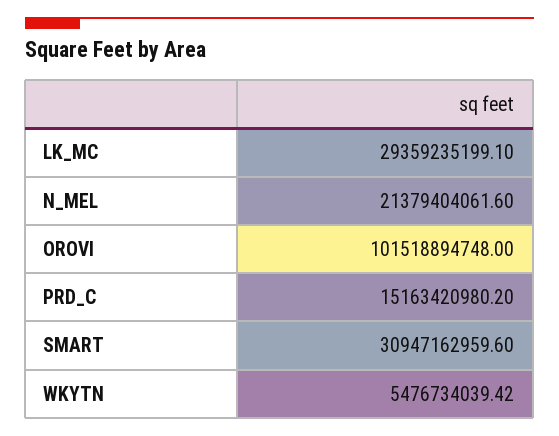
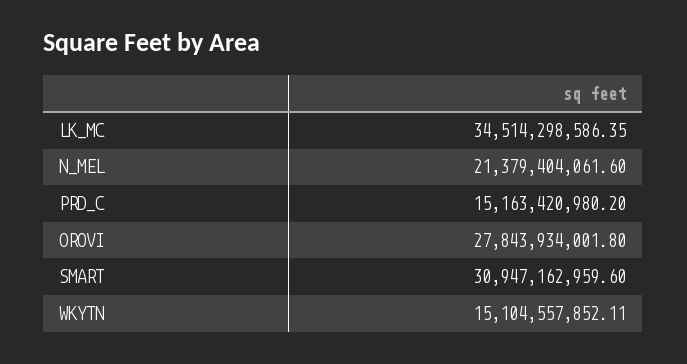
  {
-   "LK_MC": 29359235199.1,
+   "LK_MC": 34514298586.35,
    "N_MEL": 21379404061.6,
-   "OROVI": 101518894748,
+   "OROVI": 27843934001.8,
    "PRD_C": 15163420980.2,
    "SMART": 30947162959.6,
-   "WKYTN": 5476734039.42
+   "WKYTN": 15104557852.11
  }

